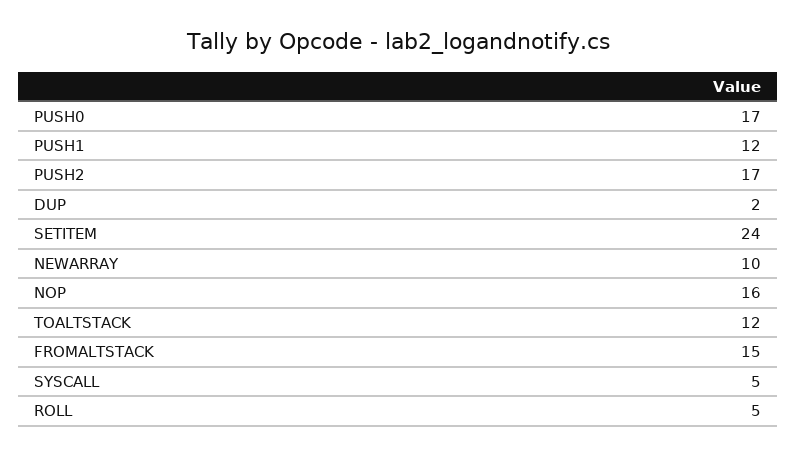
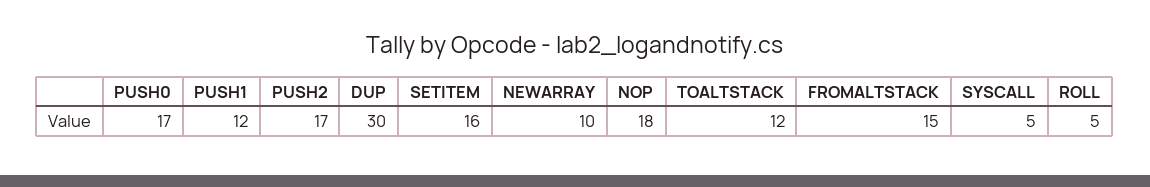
  {
    "PUSH0": 17,
    "PUSH1": 12,
    "PUSH2": 17,
-   "DUP": 2,
+   "DUP": 30,
-   "SETITEM": 24,
+   "SETITEM": 16,
    "NEWARRAY": 10,
-   "NOP": 16,
+   "NOP": 18,
    "TOALTSTACK": 12,
    "FROMALTSTACK": 15,
    "SYSCALL": 5,
    "ROLL": 5
  }

